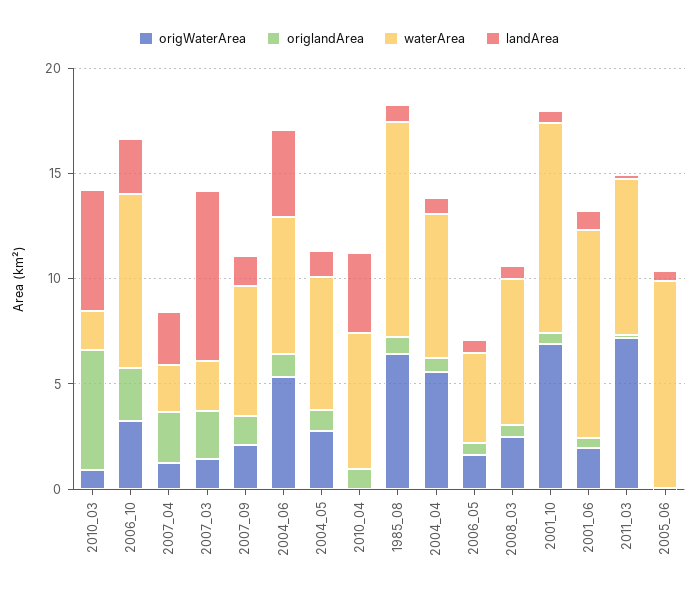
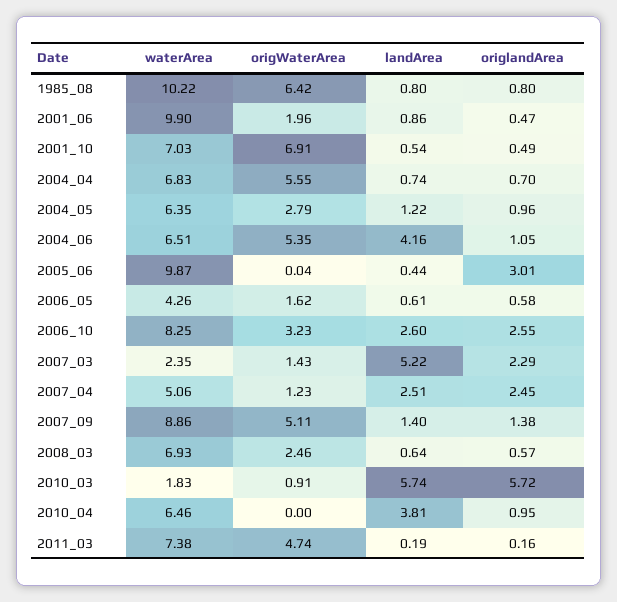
  {
    "origWaterArea": {
      "2010_03": 0.91,
      "2006_10": 3.23,
      "2007_04": 1.23,
      "2007_03": 1.43,
-     "2007_09": 2,
+     "2007_09": 5.11,
      "2004_06": 5.35,
      "2004_05": 2.79,
      "2010_04": 0,
      "1985_08": 6.42,
      "2004_04": 5.55,
      "2006_05": 1.62,
      "2008_03": 2.46,
      "2001_10": 6.91,
      "2001_06": 1.96,
-     "2011_03": 7,
+     "2011_03": 4.74,
      "2005_06": 0.04
    },
    "origlandArea": {
      "2010_03": 5.72,
      "2006_10": 2.55,
      "2007_04": 2.45,
      "2007_03": 2.29,
      "2007_09": 1.38,
      "2004_06": 1.05,
      "2004_05": 0.96,
      "2010_04": 0.95,
      "1985_08": 0.8,
      "2004_04": 0.7,
      "2006_05": 0.58,
      "2008_03": 0.57,
      "2001_10": 0.49,
      "2001_06": 0.47,
      "2011_03": 0.16,
-     "2005_06": 0
+     "2005_06": 3.01
    },
    "waterArea": {
      "2010_03": 1.83,
      "2006_10": 8.25,
-     "2007_04": 2,
+     "2007_04": 5.06,
      "2007_03": 2.35,
-     "2007_09": 6,
+     "2007_09": 8.86,
      "2004_06": 6.51,
      "2004_05": 6.35,
      "2010_04": 6.46,
      "1985_08": 10.22,
      "2004_04": 6.83,
      "2006_05": 4.26,
      "2008_03": 6.93,
-     "2001_10": 10,
+     "2001_10": 7.03,
      "2001_06": 9.9,
      "2011_03": 7.38,
      "2005_06": 9.87
    },
    "landArea": {
      "2010_03": 5.74,
      "2006_10": 2.6,
      "2007_04": 2.51,
-     "2007_03": 8,
+     "2007_03": 5.22,
      "2007_09": 1.4,
      "2004_06": 4.16,
      "2004_05": 1.22,
      "2010_04": 3.81,
      "1985_08": 0.8,
      "2004_04": 0.74,
      "2006_05": 0.61,
      "2008_03": 0.64,
      "2001_10": 0.54,
      "2001_06": 0.86,
      "2011_03": 0.19,
      "2005_06": 0.44
    }
  }

